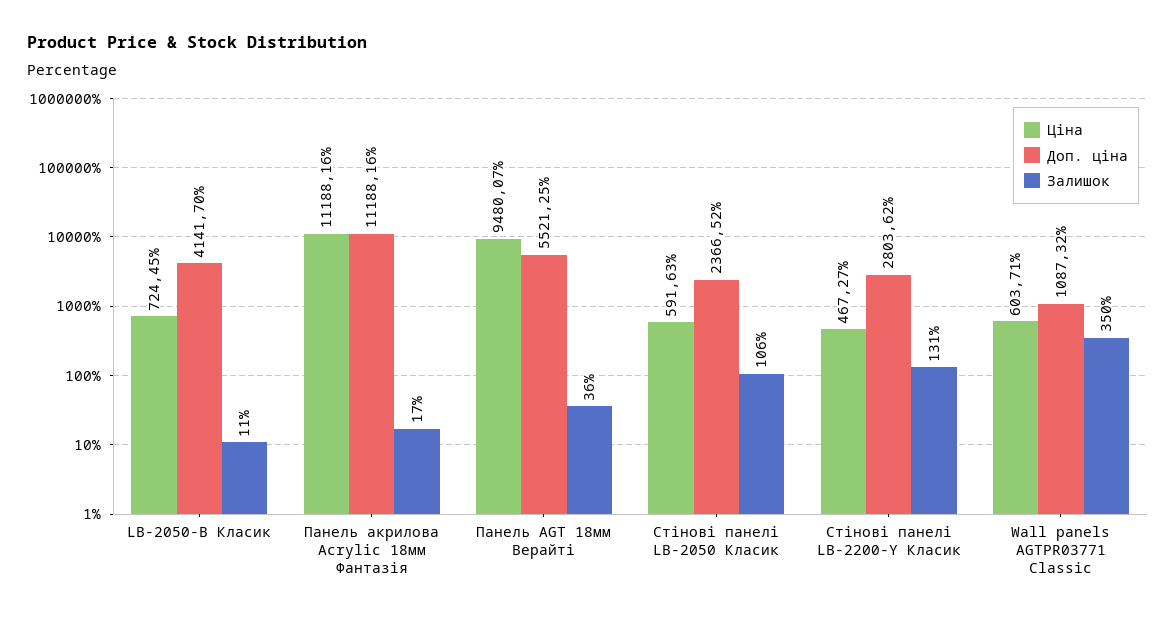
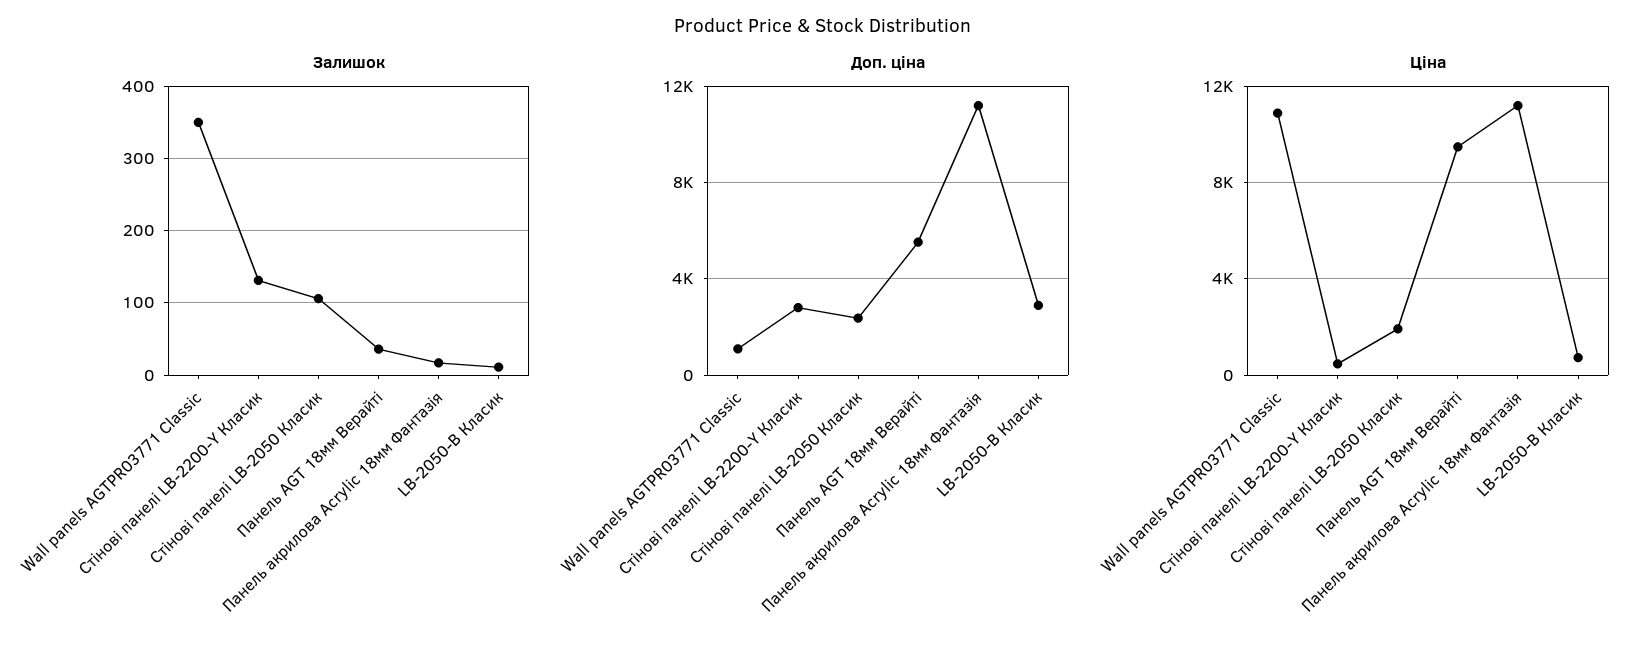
  {
    "Ціна": {
      "LB-2050-В Класик": 724.45,
      "Панель акрилова Acrylic 18мм Фантазія": 11188.16,
      "Панель AGT 18мм Верайті": 9480.07,
-     "Стінові панелі LB-2050 Класик": 591.63,
+     "Стінові панелі LB-2050 Класик": 2000,
      "Стінові панелі LB-2200-Y Класик": 467.27,
-     "Wall panels AGTPR03771 Classic": 603.71
+     "Wall panels AGTPR03771 Classic": 11000
    },
    "Доп. ціна": {
-     "LB-2050-В Класик": 4141.7,
+     "LB-2050-В Класик": 3000,
      "Панель акрилова Acrylic 18мм Фантазія": 11188.16,
      "Панель AGT 18мм Верайті": 5521.25,
      "Стінові панелі LB-2050 Класик": 2366.52,
      "Стінові панелі LB-2200-Y Класик": 2803.62,
      "Wall panels AGTPR03771 Classic": 1087.32
    },
    "Залишок": {
      "LB-2050-В Класик": 11,
      "Панель акрилова Acrylic 18мм Фантазія": 17,
      "Панель AGT 18мм Верайті": 36,
      "Стінові панелі LB-2050 Класик": 106,
      "Стінові панелі LB-2200-Y Класик": 131,
      "Wall panels AGTPR03771 Classic": 350
    }
  }

